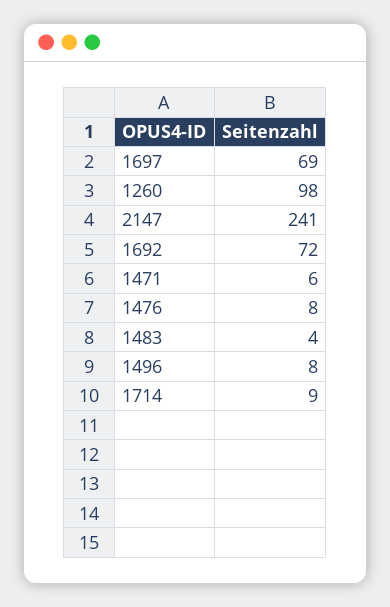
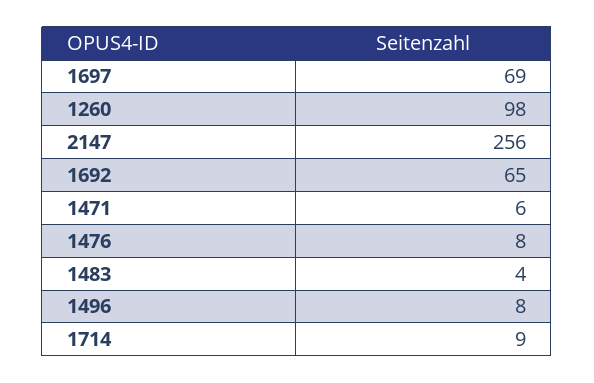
  {
    "1697": 69,
    "1260": 98,
-   "2147": 241,
+   "2147": 256,
-   "1692": 72,
+   "1692": 65,
    "1471": 6,
    "1476": 8,
    "1483": 4,
    "1496": 8,
    "1714": 9
  }

